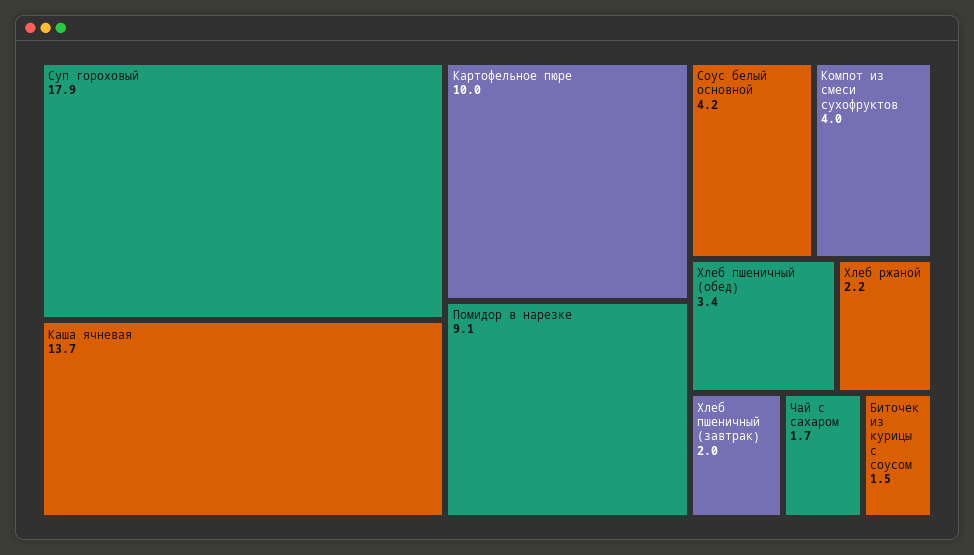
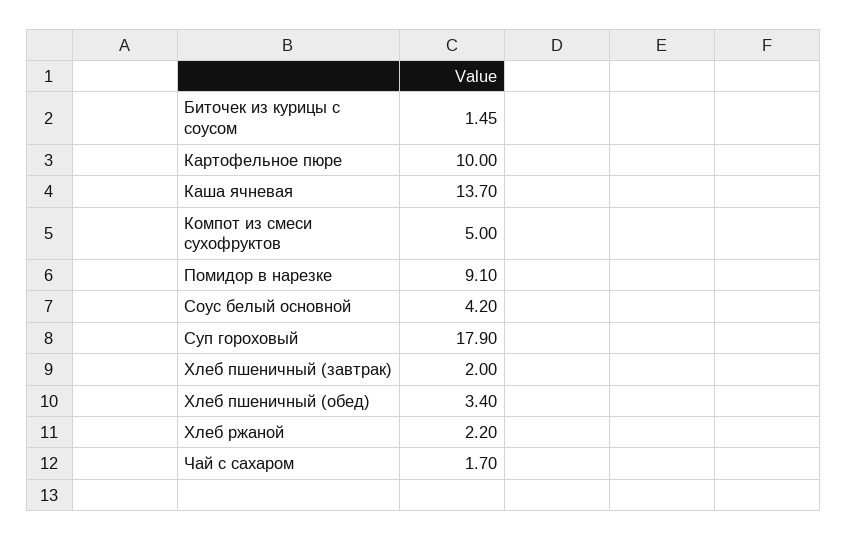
  {
    "Суп гороховый": 17.9,
    "Каша ячневая": 13.7,
    "Картофельное пюре": 10,
    "Помидор в нарезке": 9.1,
    "Соус белый основной": 4.2,
-   "Компот из смеси сухофруктов": 4,
+   "Компот из смеси сухофруктов": 5,
    "Хлеб пшеничный (обед)": 3.4,
    "Хлеб ржаной": 2.2,
    "Хлеб пшеничный (завтрак)": 2,
    "Чай с сахаром": 1.7,
    "Биточек из курицы с соусом": 1.45
  }

